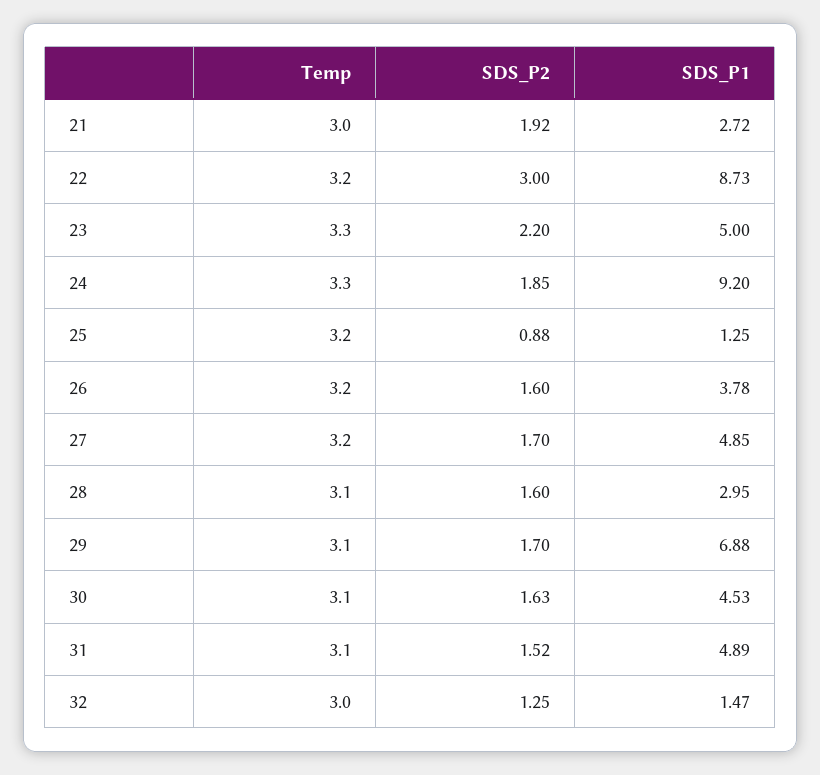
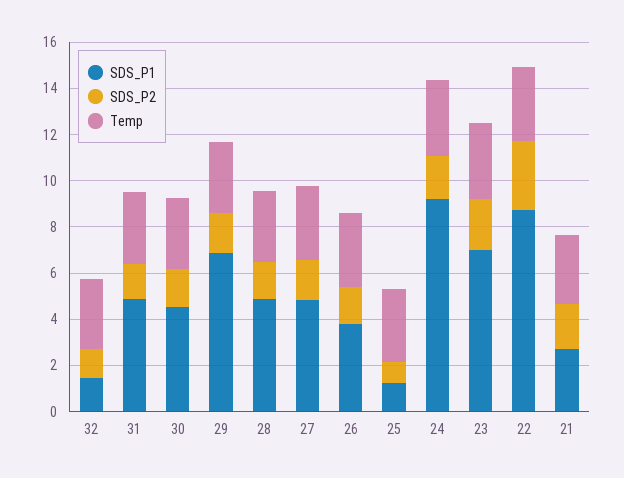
  {
    "Temp": {
      "21": 3,
      "22": 3.2,
      "23": 3.3,
      "24": 3.3,
      "25": 3.2,
      "26": 3.2,
      "27": 3.2,
      "28": 3.1,
      "29": 3.1,
      "30": 3.1,
      "31": 3.1,
      "32": 3
    },
    "SDS_P2": {
      "21": 1.92,
      "22": 3,
      "23": 2.2,
      "24": 1.85,
      "25": 0.88,
      "26": 1.6,
      "27": 1.7,
      "28": 1.6,
      "29": 1.7,
      "30": 1.63,
      "31": 1.52,
      "32": 1.25
    },
    "SDS_P1": {
      "21": 2.72,
      "22": 8.73,
-     "23": 5,
+     "23": 7,
      "24": 9.2,
      "25": 1.25,
      "26": 3.78,
      "27": 4.85,
-     "28": 2.95,
+     "28": 5,
      "29": 6.88,
      "30": 4.53,
      "31": 4.89,
      "32": 1.47
    }
  }

